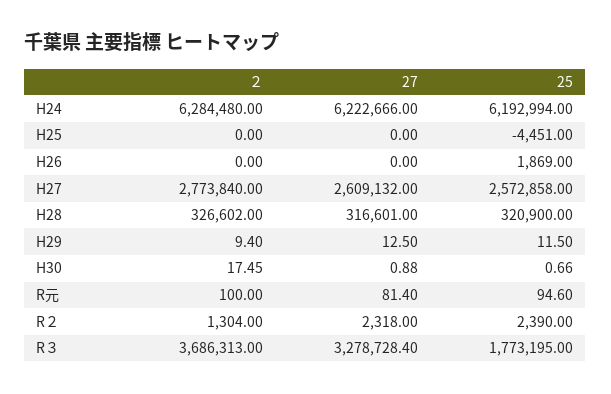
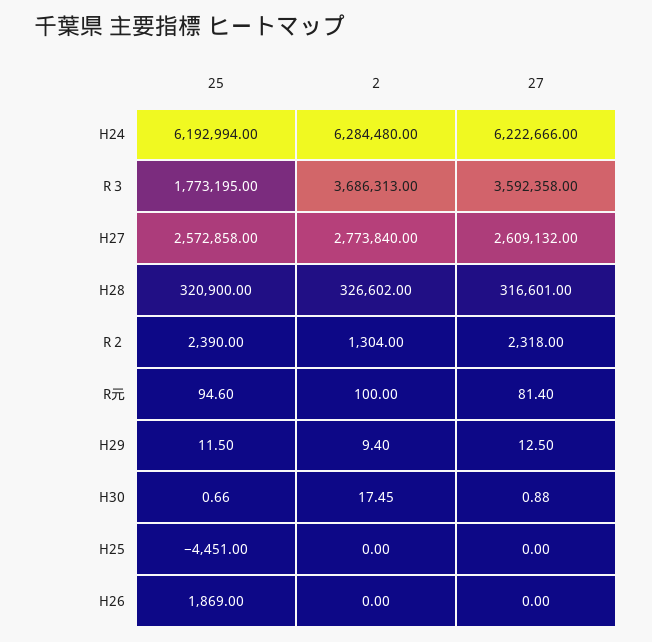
  {
    "２": {
      "H24": 6284480,
      "H25": 0,
      "H26": 0,
      "H27": 2773840,
      "H28": 326602,
      "H29": 9.4,
      "H30": 17.45,
      "R元": 100,
      "R２": 1304,
      "R３": 3686313
    },
    "27": {
      "H24": 6222666,
      "H25": 0,
      "H26": 0,
      "H27": 2609132,
      "H28": 316601,
      "H29": 12.5,
      "H30": 0.88,
      "R元": 81.4,
      "R２": 2318,
-     "R３": 3278728.4
+     "R３": 3592358
    },
    "25": {
      "H24": 6192994,
      "H25": -4451,
      "H26": 1869,
      "H27": 2572858,
      "H28": 320900,
      "H29": 11.5,
      "H30": 0.66,
      "R元": 94.6,
      "R２": 2390,
      "R３": 1773195
    }
  }

